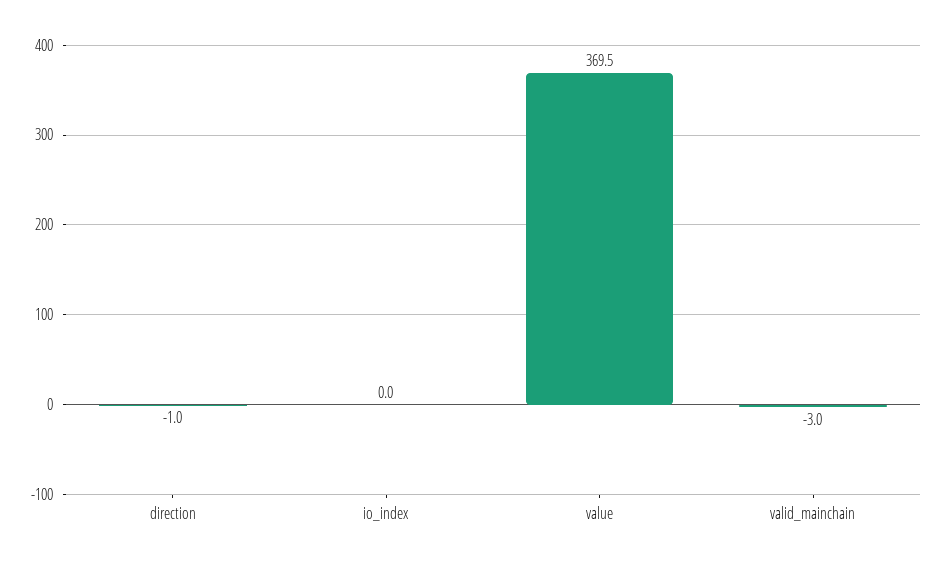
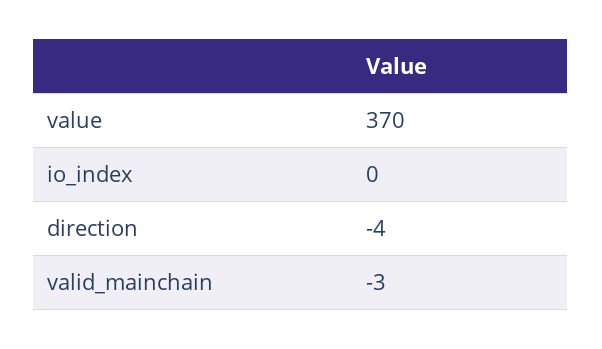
  {
-   "direction": -1,
+   "direction": -4,
    "io_index": 0,
    "value": 369.5,
    "valid_mainchain": -3
  }

